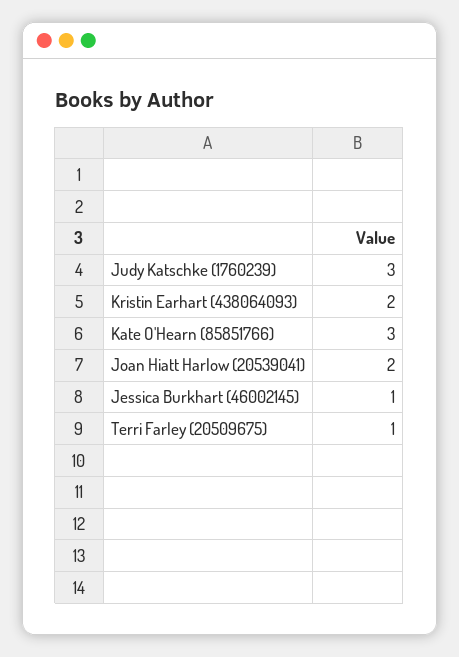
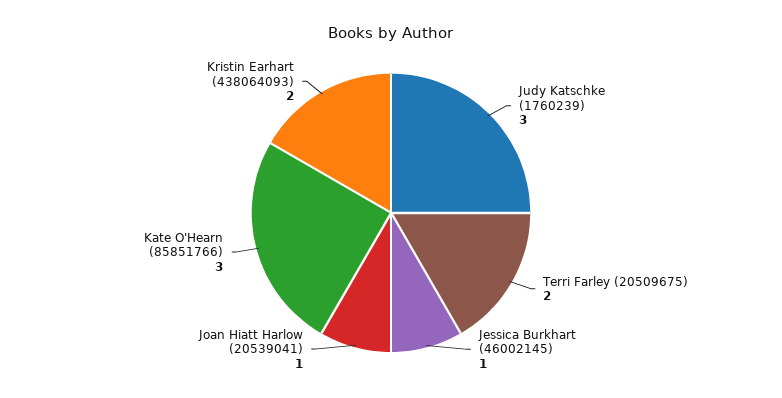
  {
    "Judy Katschke (1760239)": 3,
    "Kristin Earhart (438064093)": 2,
    "Kate O'Hearn (85851766)": 3,
-   "Joan Hiatt Harlow (20539041)": 2,
+   "Joan Hiatt Harlow (20539041)": 1,
    "Jessica Burkhart (46002145)": 1,
-   "Terri Farley (20509675)": 1
+   "Terri Farley (20509675)": 2
  }

